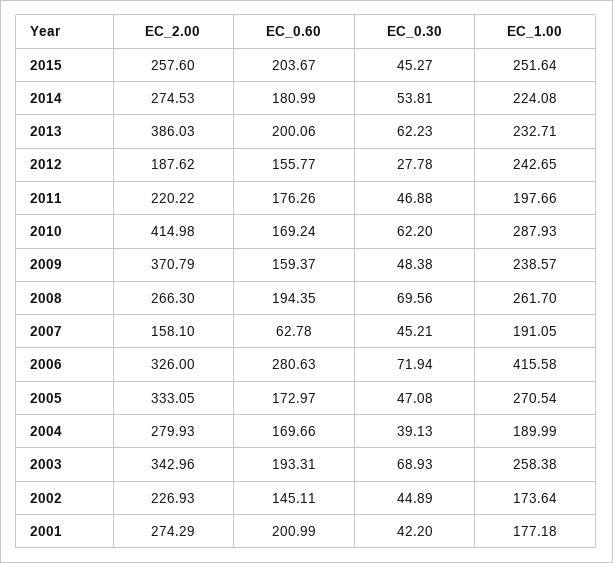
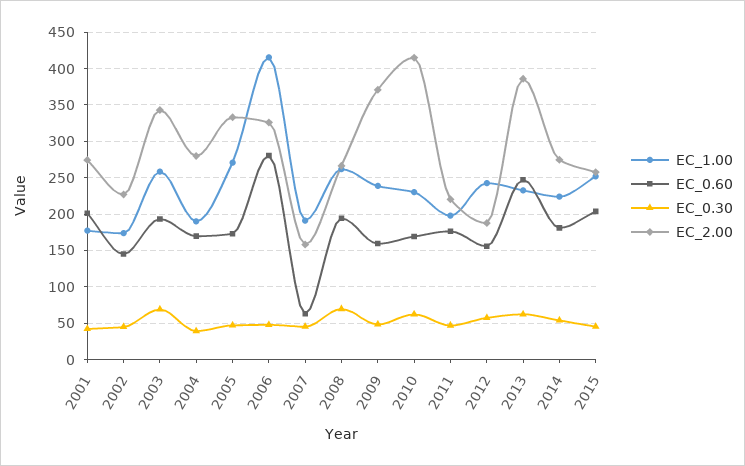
  {
    "EC_2.00": {
      "2015": 257.6,
      "2014": 274.53,
      "2013": 386.03,
      "2012": 187.62,
      "2011": 220.22,
      "2010": 414.98,
      "2009": 370.79,
      "2008": 266.3,
      "2007": 158.1,
      "2006": 326,
      "2005": 333.05,
      "2004": 279.93,
      "2003": 342.96,
      "2002": 226.93,
      "2001": 274.29
    },
    "EC_0.60": {
      "2015": 203.67,
      "2014": 180.99,
-     "2013": 200.06,
+     "2013": 250,
      "2012": 155.77,
      "2011": 176.26,
      "2010": 169.24,
      "2009": 159.37,
      "2008": 194.35,
      "2007": 62.78,
      "2006": 280.63,
      "2005": 172.97,
      "2004": 169.66,
      "2003": 193.31,
      "2002": 145.11,
      "2001": 200.99
    },
    "EC_0.30": {
      "2015": 45.27,
      "2014": 53.81,
      "2013": 62.23,
-     "2012": 27.78,
+     "2012": 60,
      "2011": 46.88,
      "2010": 62.2,
      "2009": 48.38,
      "2008": 69.56,
      "2007": 45.21,
-     "2006": 71.94,
+     "2006": 50,
      "2005": 47.08,
      "2004": 39.13,
      "2003": 68.93,
      "2002": 44.89,
      "2001": 42.2
    },
    "EC_1.00": {
      "2015": 251.64,
      "2014": 224.08,
      "2013": 232.71,
      "2012": 242.65,
      "2011": 197.66,
-     "2010": 287.93,
+     "2010": 230,
      "2009": 238.57,
      "2008": 261.7,
      "2007": 191.05,
      "2006": 415.58,
      "2005": 270.54,
      "2004": 189.99,
      "2003": 258.38,
      "2002": 173.64,
      "2001": 177.18
    }
  }

